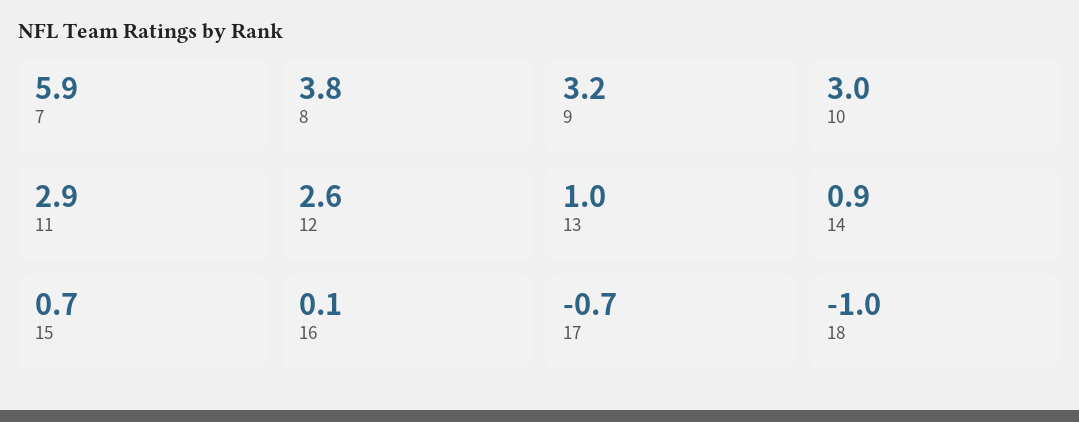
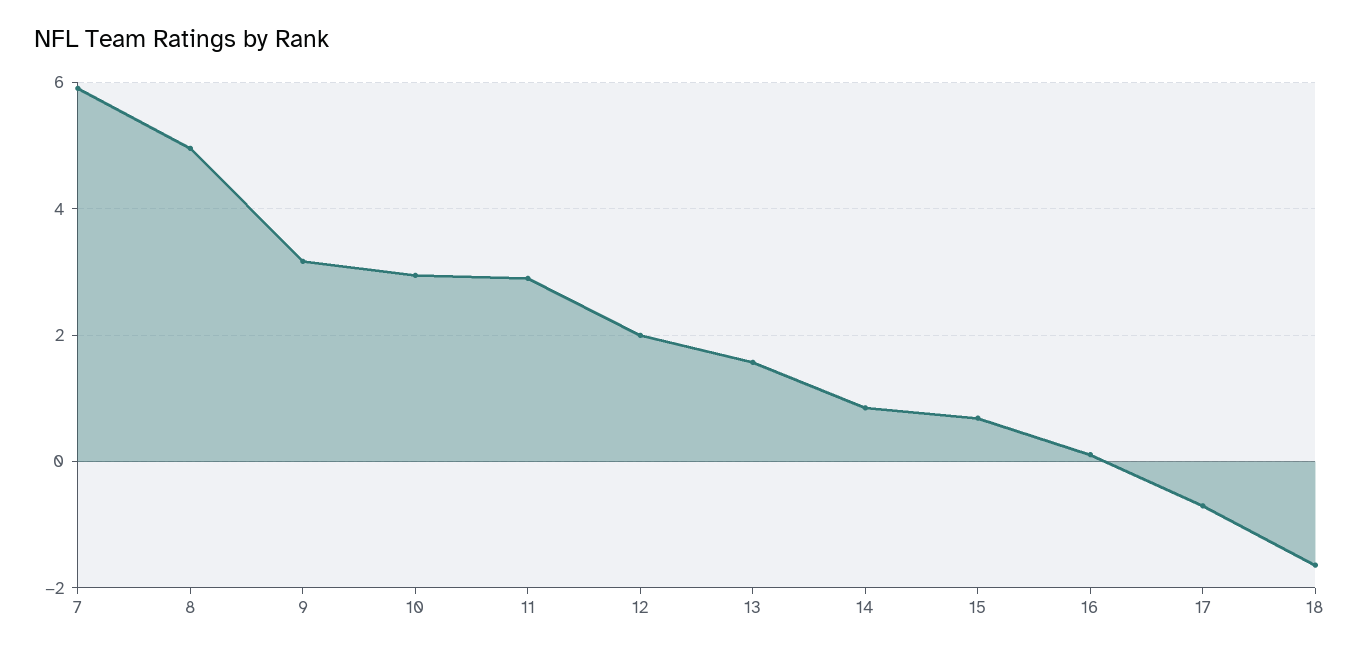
  {
    "7": 5.9,
-   "8": 3.8,
+   "8": 5,
    "9": 3.2,
    "10": 3,
    "11": 2.9,
-   "12": 2.6,
+   "12": 2,
-   "13": 1,
+   "13": 1.6,
    "14": 0.9,
    "15": 0.7,
    "16": 0.1,
    "17": -0.7,
-   "18": -1
+   "18": -1.6
  }

